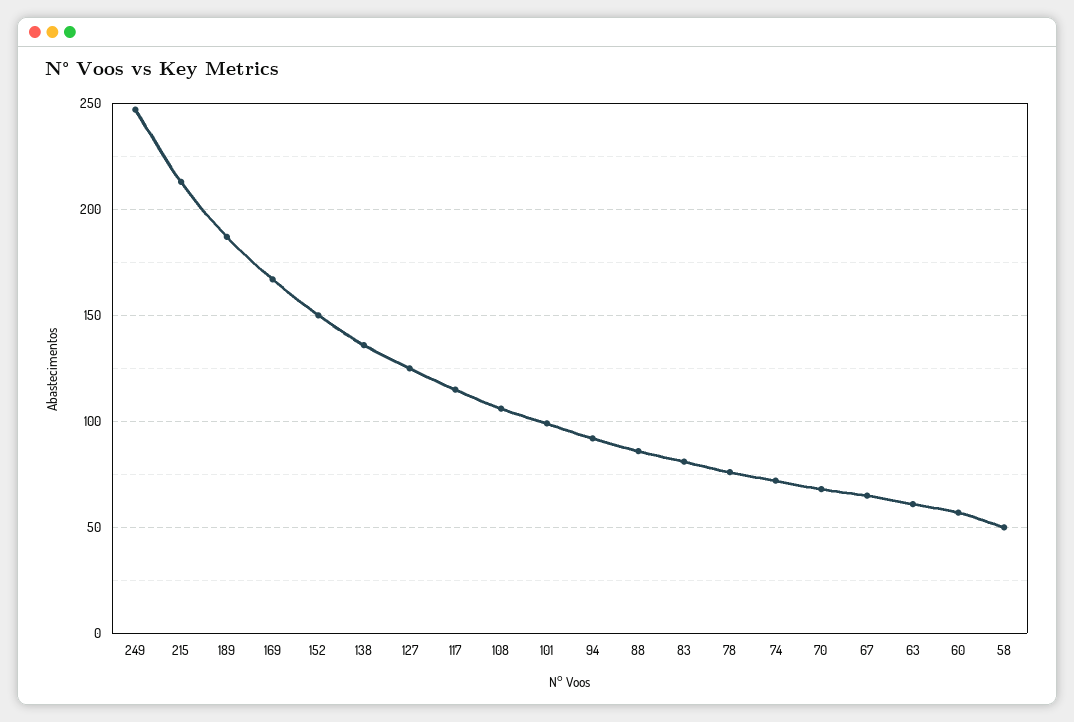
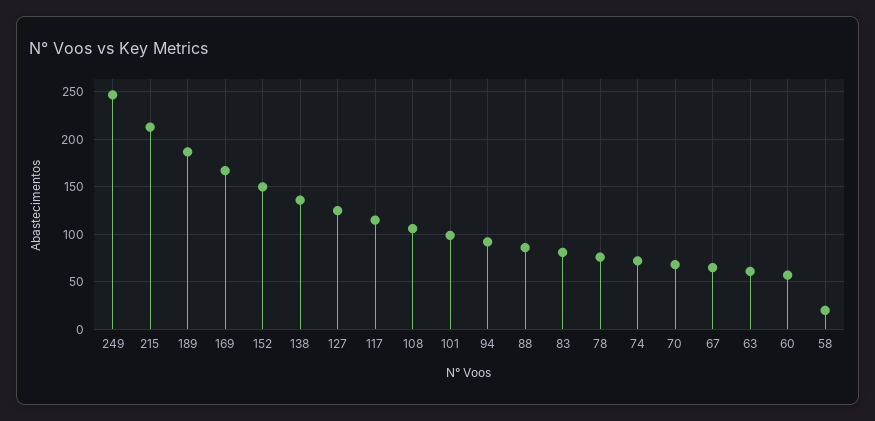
  {
    "249": 245,
    "215": 215,
    "189": 185,
    "169": 165,
    "152": 150,
    "138": 135,
    "127": 125,
    "117": 115,
    "108": 105,
    "101": 100,
    "94": 90,
    "88": 85,
    "83": 80,
    "78": 75,
    "74": 70,
    "70": 70,
    "67": 65,
    "63": 60,
    "60": 55,
-   "58": 50
+   "58": 20
  }

